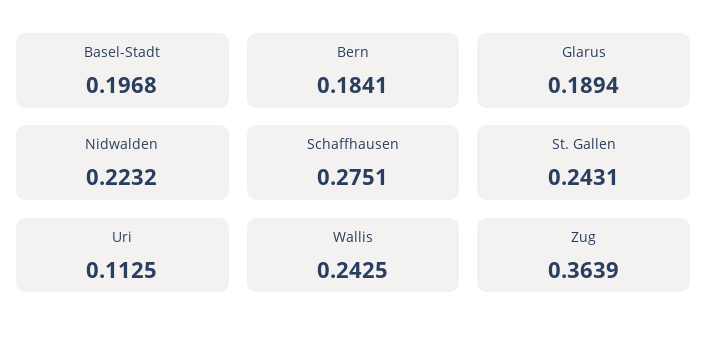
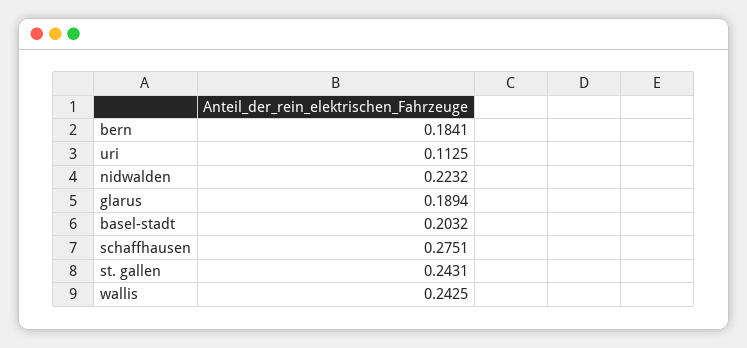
  {
-   "Basel-Stadt": 0.1968,
+   "Basel-Stadt": 0.2032,
    "Bern": 0.1841,
    "Glarus": 0.1894,
    "Nidwalden": 0.2232,
    "Schaffhausen": 0.2751,
    "St. Gallen": 0.2431,
    "Uri": 0.1125,
-   "Wallis": 0.2425,
+   "Wallis": 0.2425
-   "Zug": 0.3639
  }

